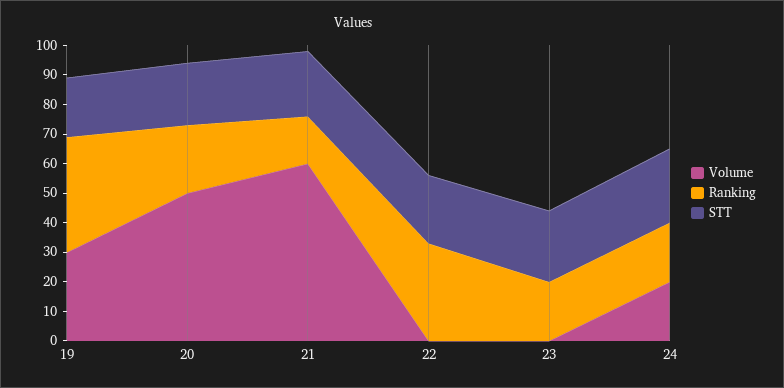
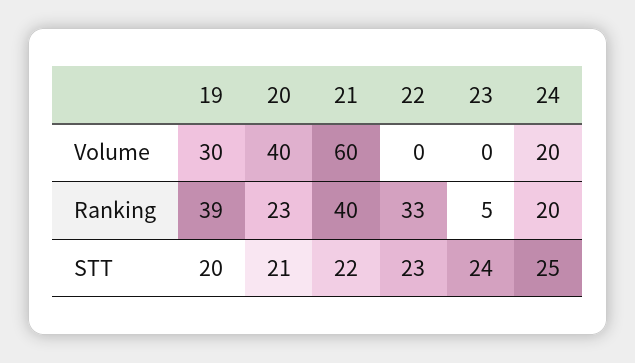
  {
    "Volume": {
      "19": 30,
-     "20": 50,
+     "20": 40,
      "21": 60,
      "22": 0,
      "23": 0,
      "24": 20
    },
    "Ranking": {
      "19": 39,
      "20": 23,
-     "21": 15,
+     "21": 40,
      "22": 33,
-     "23": 20,
+     "23": 5,
      "24": 20
    },
    "STT": {
      "19": 20,
      "20": 21,
      "21": 22,
      "22": 23,
      "23": 24,
      "24": 25
    }
  }

